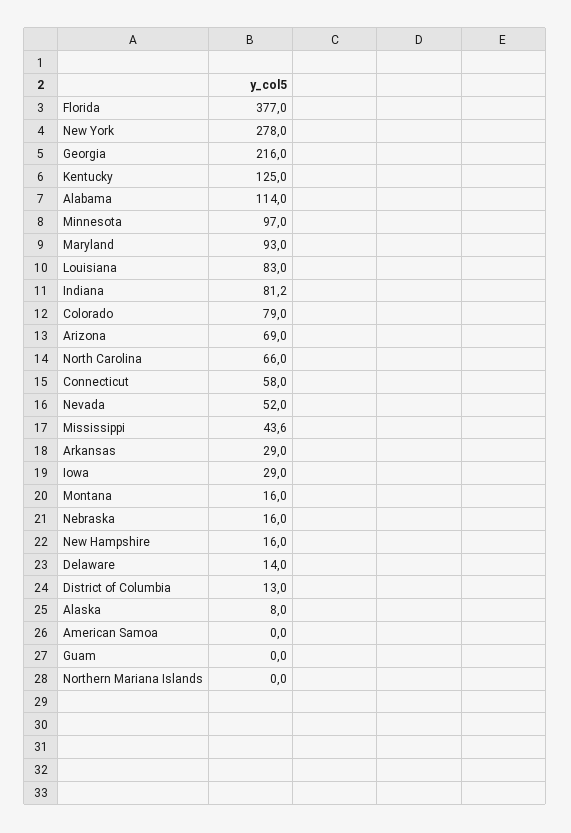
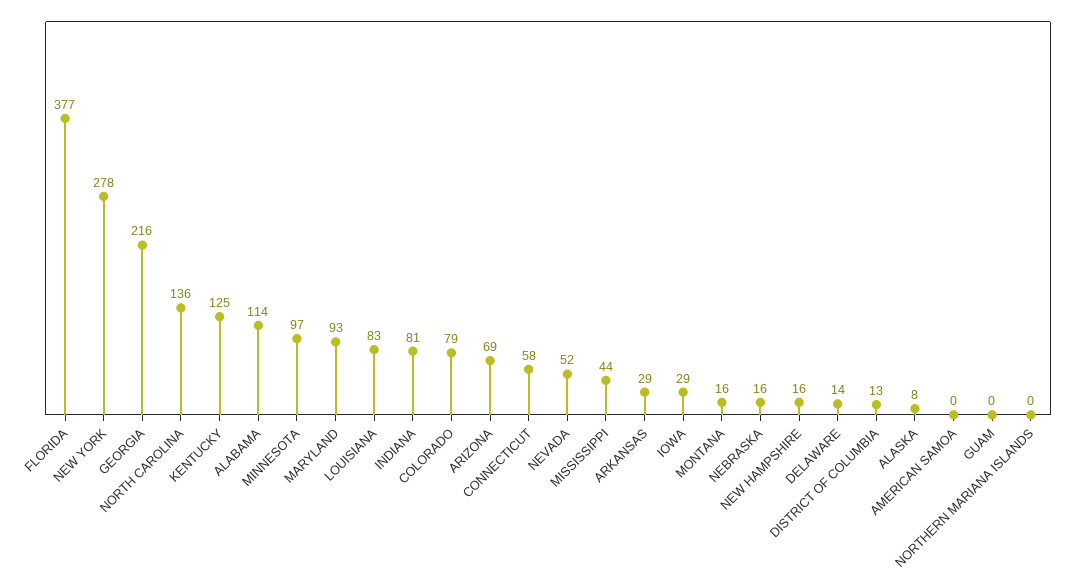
  {
    "Florida": 377,
    "New York": 278,
    "Georgia": 216,
    "Kentucky": 125,
    "Alabama": 114,
    "Minnesota": 97,
    "Maryland": 93,
    "Louisiana": 83,
    "Indiana": 81.2,
    "Colorado": 79,
    "Arizona": 69,
-   "North Carolina": 66,
+   "North Carolina": 136,
    "Connecticut": 58,
    "Nevada": 52,
    "Mississippi": 43.6,
    "Arkansas": 29,
    "Iowa": 29,
    "Montana": 16,
    "Nebraska": 16,
    "New Hampshire": 16,
    "Delaware": 14,
    "District of Columbia": 13,
    "Alaska": 8,
    "American Samoa": 0,
    "Guam": 0,
    "Northern Mariana Islands": 0
  }

